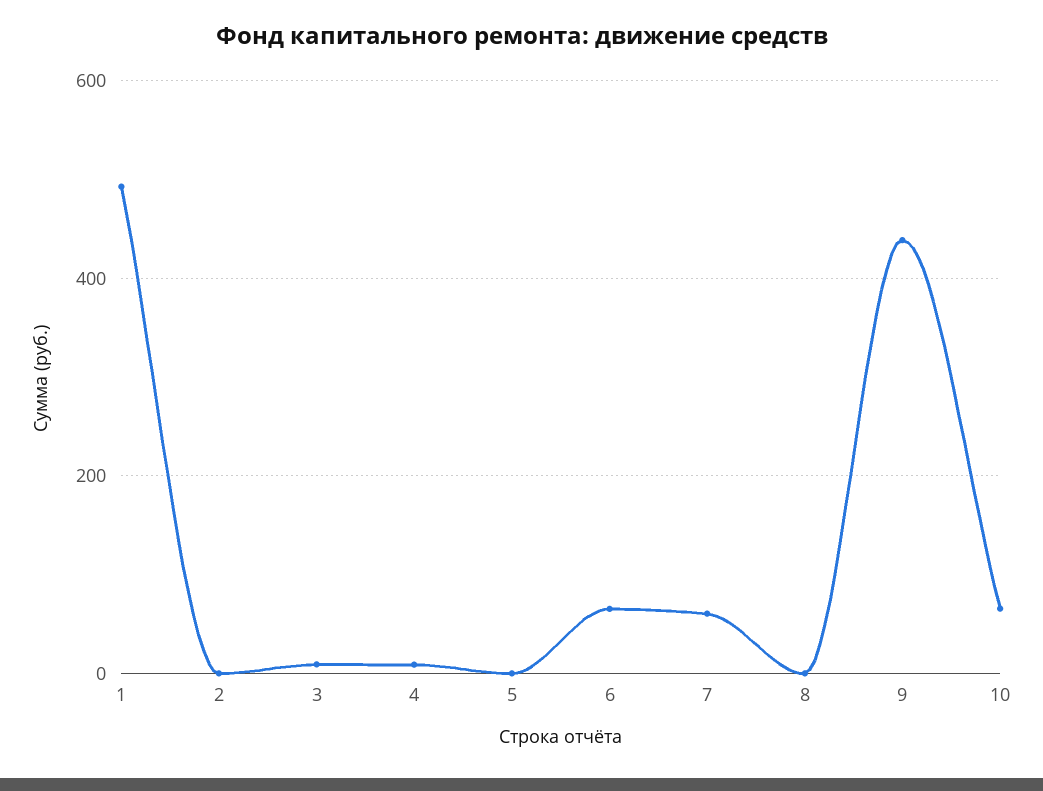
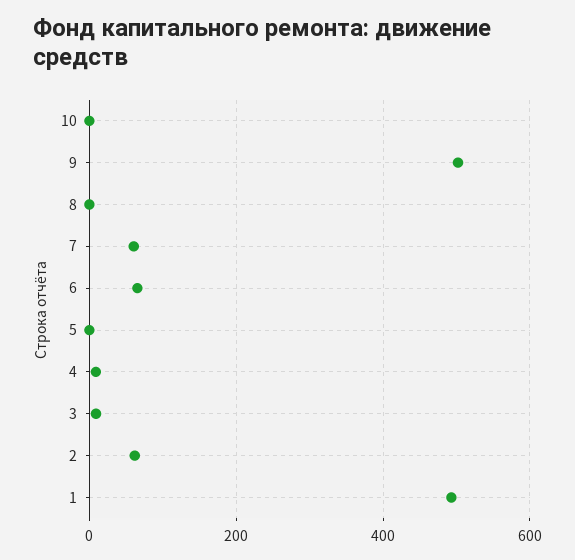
  {
    "1": 500,
-   "2": 0,
+   "2": 60,
    "3": 0,
    "4": 0,
    "5": 0,
    "6": 60,
    "7": 60,
    "8": 0,
-   "9": 440,
+   "9": 500,
-   "10": 60
+   "10": 0
  }

